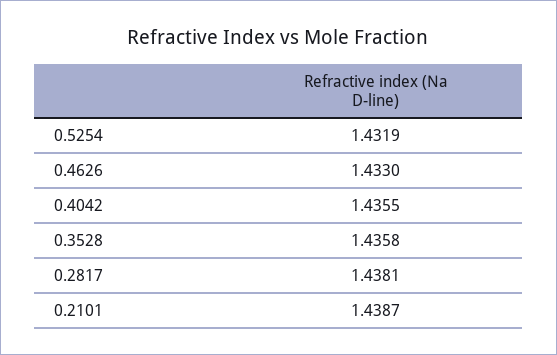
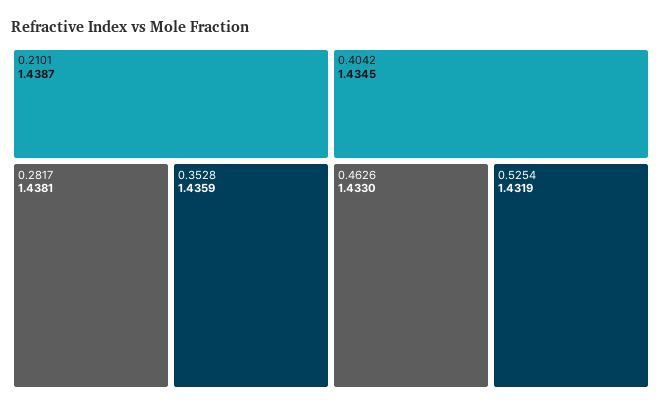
  {
    "0.5254": 1.4319,
    "0.4626": 1.433,
-   "0.4042": 1.4355,
+   "0.4042": 1.4345,
-   "0.3528": 1.4358,
+   "0.3528": 1.4359,
    "0.2817": 1.4381,
    "0.2101": 1.4387
  }

